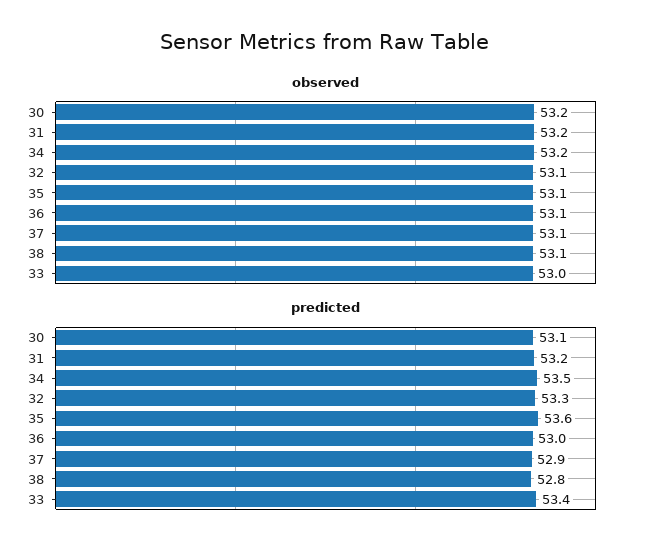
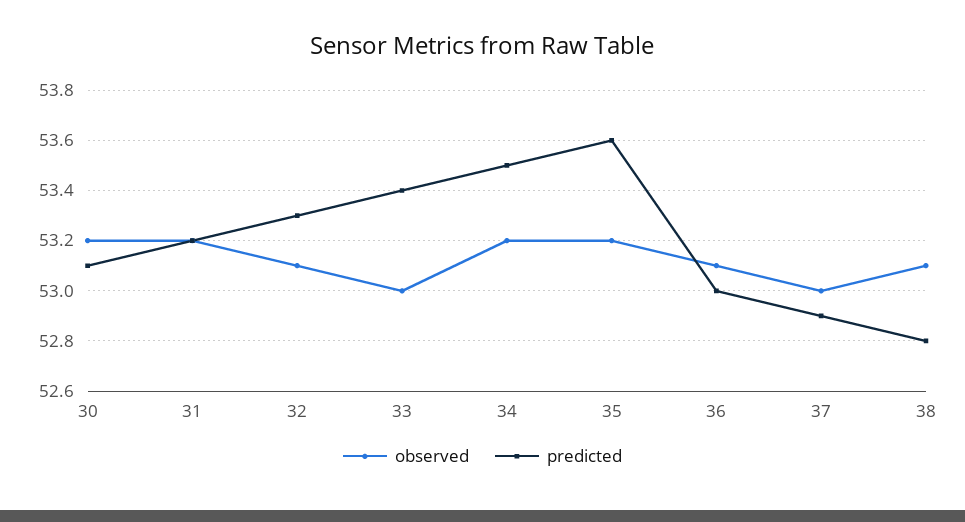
  {
    "observed": {
      "30": 53.2,
      "31": 53.2,
      "34": 53.2,
      "32": 53.1,
-     "35": 53.1,
+     "35": 53.2,
      "36": 53.1,
-     "37": 53.1,
+     "37": 53,
      "38": 53.1,
      "33": 53
    },
    "predicted": {
      "30": 53.1,
      "31": 53.2,
      "34": 53.5,
      "32": 53.3,
      "35": 53.6,
      "36": 53,
      "37": 52.9,
      "38": 52.8,
      "33": 53.4
    }
  }

